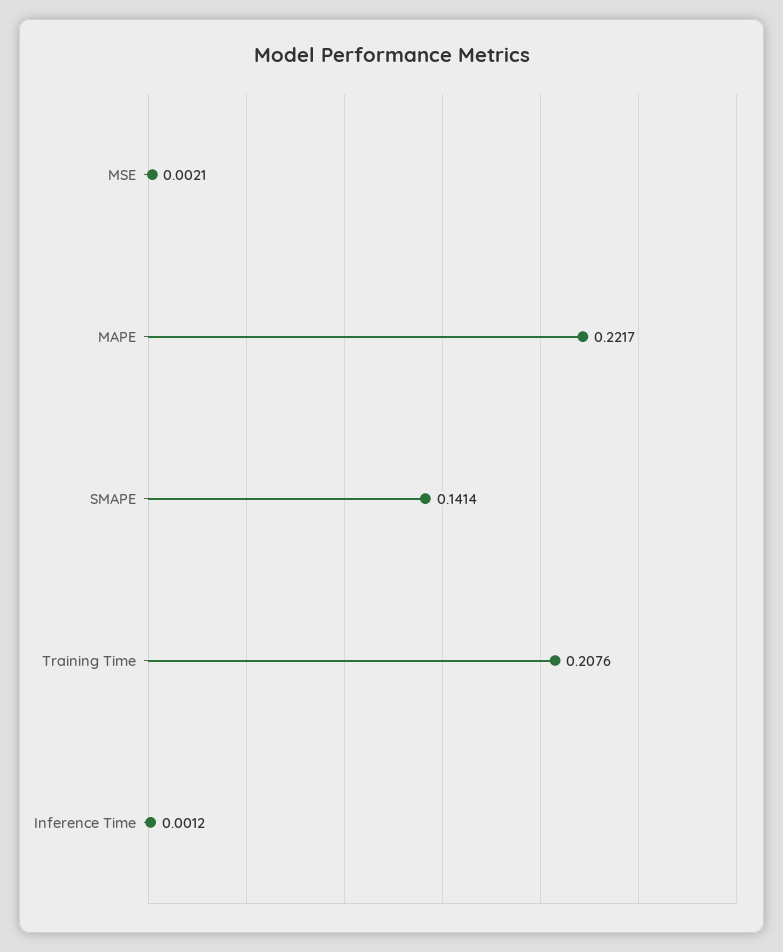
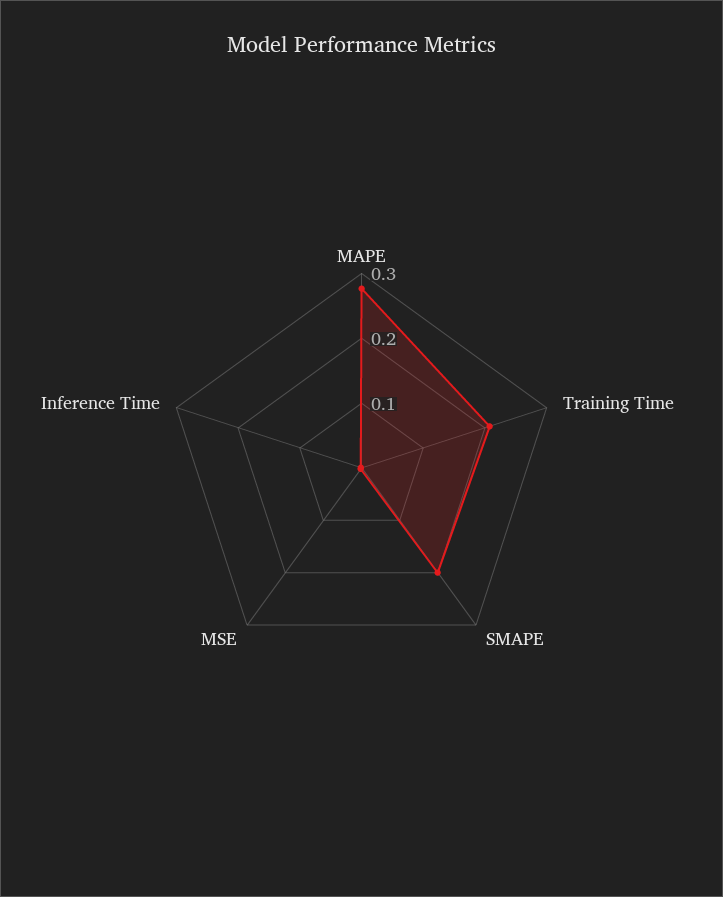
  {
    "MSE": 0.0021,
-   "MAPE": 0.2217,
+   "MAPE": 0.28,
-   "SMAPE": 0.1414,
+   "SMAPE": 0.2,
    "Training Time": 0.2076,
    "Inference Time": 0.0012
  }

